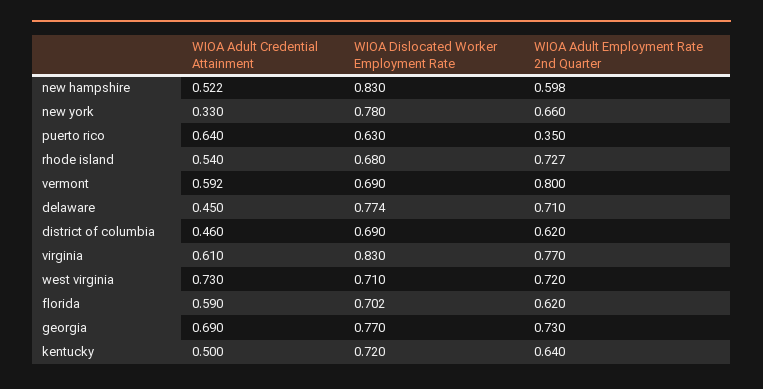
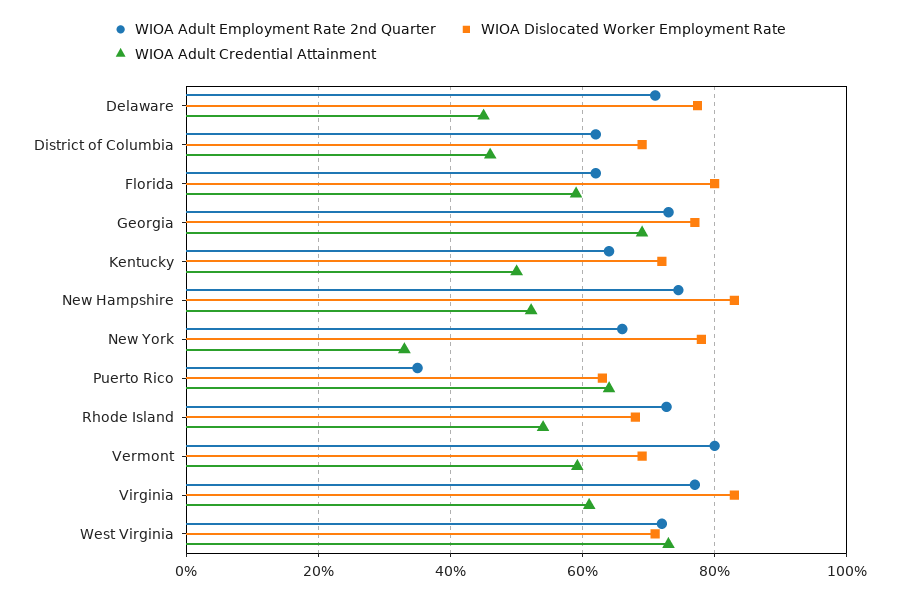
  {
    "WIOA Adult Credential Attainment": {
      "new hampshire": 0.522,
      "new york": 0.33,
      "puerto rico": 0.64,
      "rhode island": 0.54,
      "vermont": 0.592,
      "delaware": 0.45,
      "district of columbia": 0.46,
      "virginia": 0.61,
      "west virginia": 0.73,
      "florida": 0.59,
      "georgia": 0.69,
      "kentucky": 0.5
    },
    "WIOA Dislocated Worker Employment Rate": {
      "new hampshire": 0.83,
      "new york": 0.78,
      "puerto rico": 0.63,
      "rhode island": 0.68,
      "vermont": 0.69,
      "delaware": 0.774,
      "district of columbia": 0.69,
      "virginia": 0.83,
      "west virginia": 0.71,
-     "florida": 0.702,
+     "florida": 0.8,
      "georgia": 0.77,
      "kentucky": 0.72
    },
    "WIOA Adult Employment Rate 2nd Quarter": {
-     "new hampshire": 0.598,
+     "new hampshire": 0.74,
      "new york": 0.66,
      "puerto rico": 0.35,
      "rhode island": 0.727,
      "vermont": 0.8,
      "delaware": 0.71,
      "district of columbia": 0.62,
      "virginia": 0.77,
      "west virginia": 0.72,
      "florida": 0.62,
      "georgia": 0.73,
      "kentucky": 0.64
    }
  }

